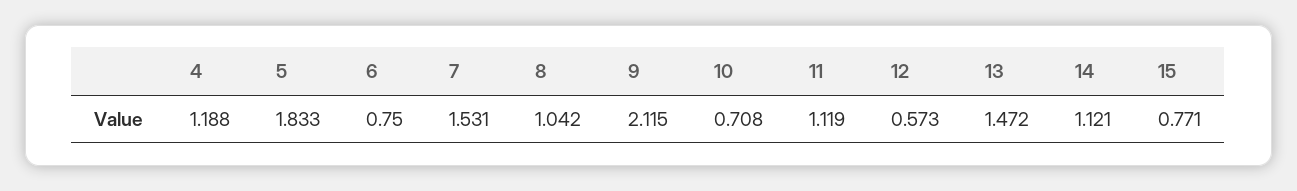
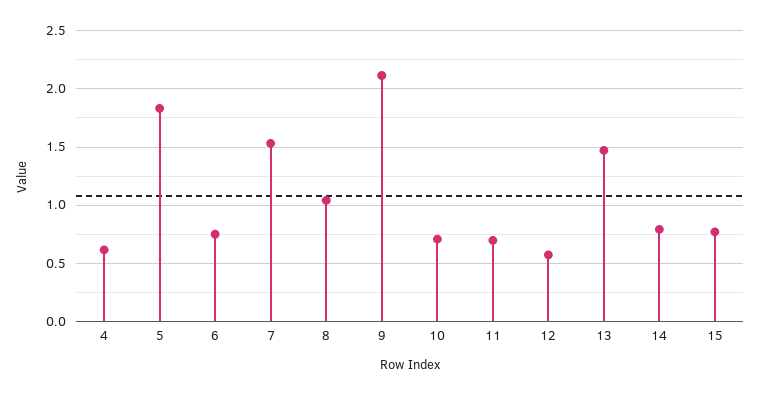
  {
-   "4": 1.188,
+   "4": 0.6,
    "5": 1.833,
    "6": 0.75,
    "7": 1.531,
    "8": 1.042,
    "9": 2.115,
    "10": 0.708,
-   "11": 1.119,
+   "11": 0.7,
    "12": 0.573,
    "13": 1.472,
-   "14": 1.121,
+   "14": 0.8,
    "15": 0.771
  }

